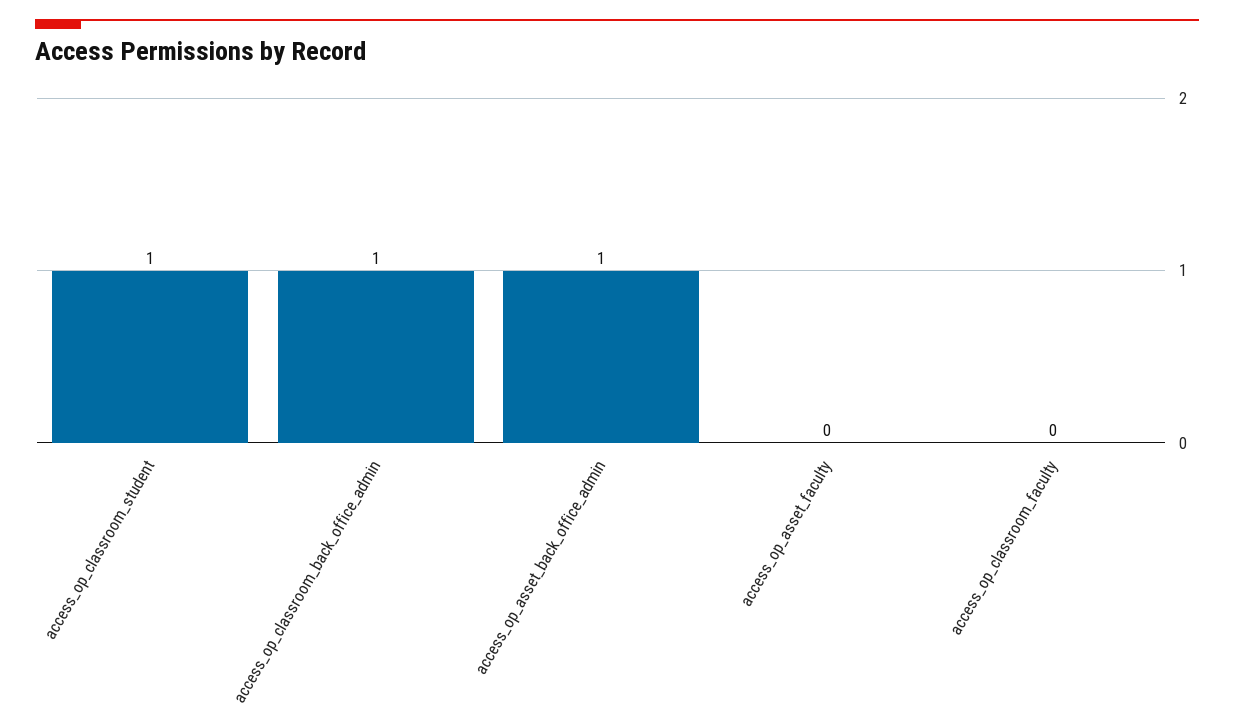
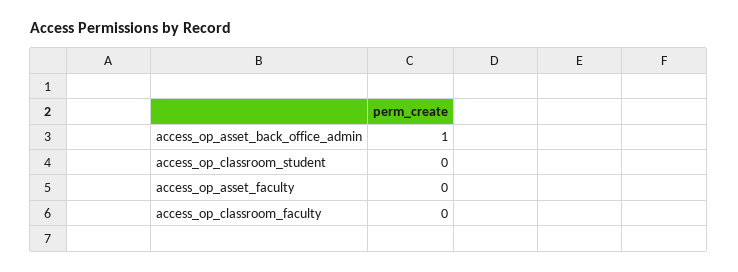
  {
-   "access_op_classroom_student": 1,
+   "access_op_classroom_student": 0,
-   "access_op_classroom_back_office_admin": 1,
    "access_op_asset_back_office_admin": 1,
    "access_op_asset_faculty": 0,
    "access_op_classroom_faculty": 0
  }

